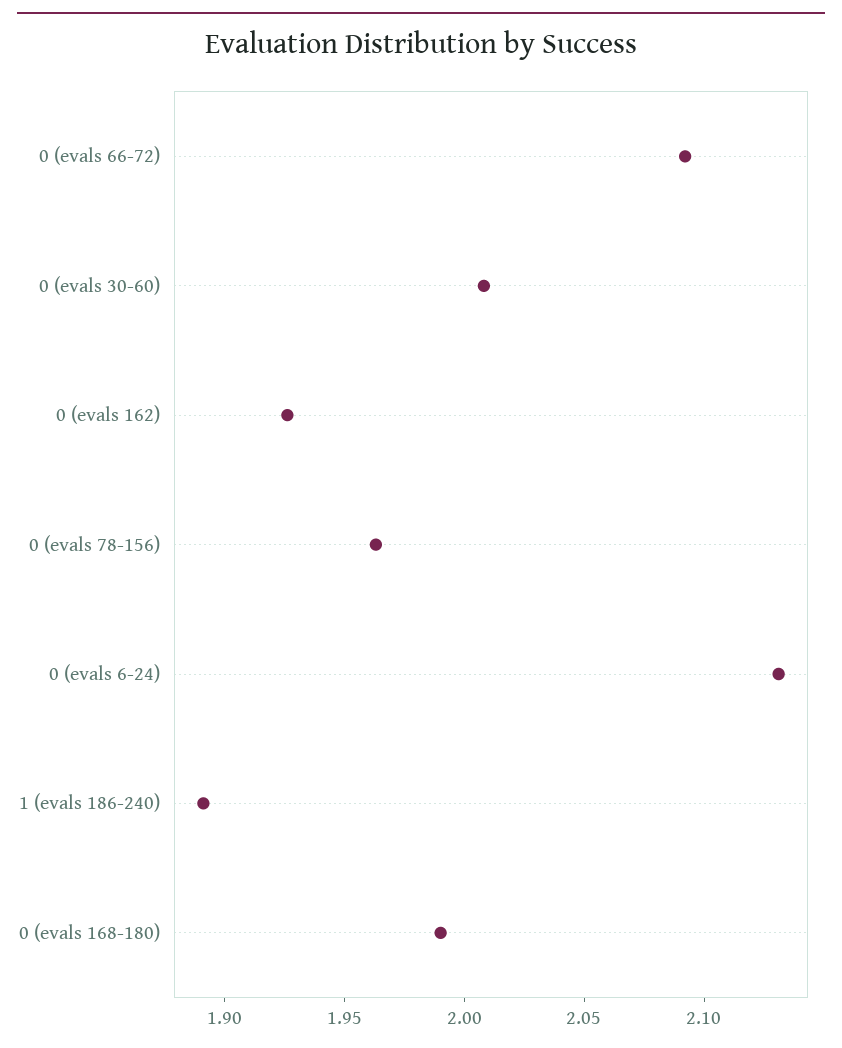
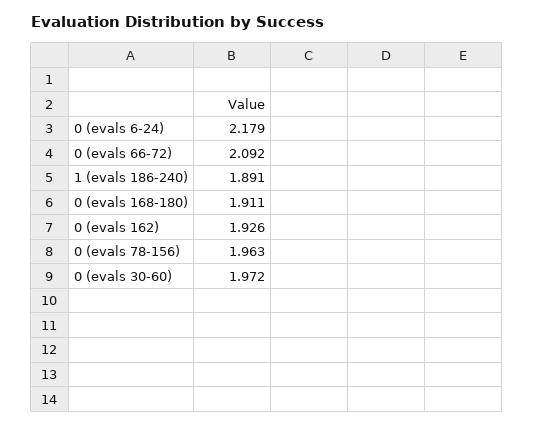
  {
    "0 (evals 66-72)": 2.092,
-   "0 (evals 30-60)": 2.01,
+   "0 (evals 30-60)": 1.972,
    "0 (evals 162)": 1.926,
    "0 (evals 78-156)": 1.963,
-   "0 (evals 6-24)": 2.13,
+   "0 (evals 6-24)": 2.179,
    "1 (evals 186-240)": 1.891,
-   "0 (evals 168-180)": 1.99
+   "0 (evals 168-180)": 1.911
  }

